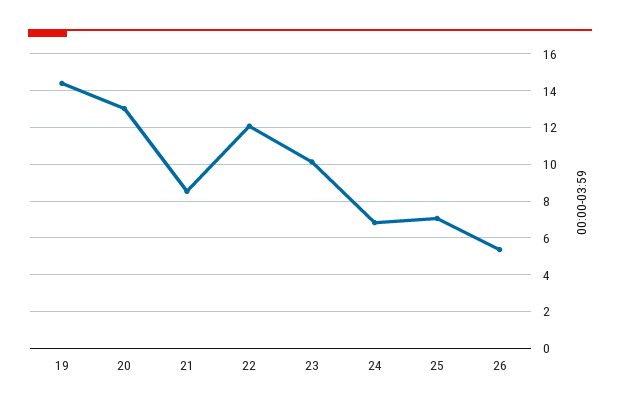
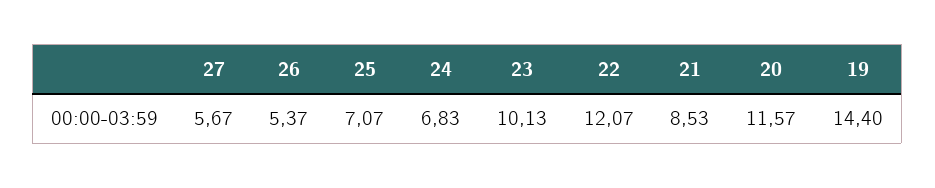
  {
    "19": 14.4,
-   "20": 13,
+   "20": 11.57,
    "21": 8.53,
    "22": 12.07,
    "23": 10.13,
    "24": 6.83,
    "25": 7.07,
-   "26": 5.37
+   "26": 5.37,
+   "27": 5.67
  }

